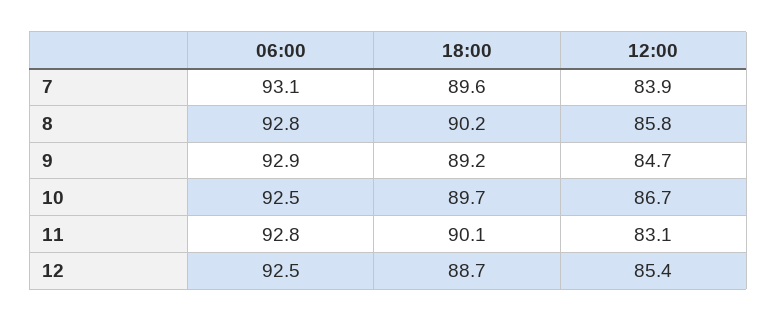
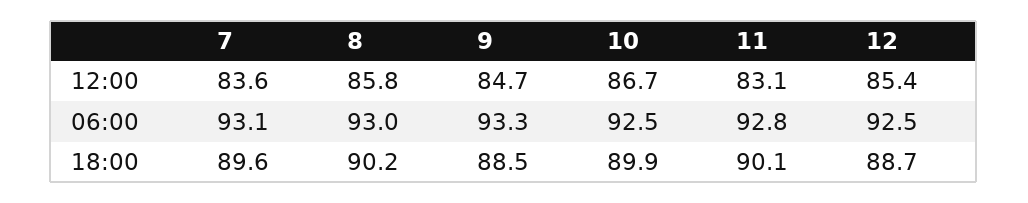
  {
    "06:00": {
      "7": 93.1,
-     "8": 92.8,
+     "8": 93,
-     "9": 92.9,
+     "9": 93.3,
      "10": 92.5,
      "11": 92.8,
      "12": 92.5
    },
    "18:00": {
      "7": 89.6,
      "8": 90.2,
-     "9": 89.2,
+     "9": 88.5,
-     "10": 89.7,
+     "10": 89.9,
      "11": 90.1,
      "12": 88.7
    },
    "12:00": {
-     "7": 83.9,
+     "7": 83.6,
      "8": 85.8,
      "9": 84.7,
      "10": 86.7,
      "11": 83.1,
      "12": 85.4
    }
  }

